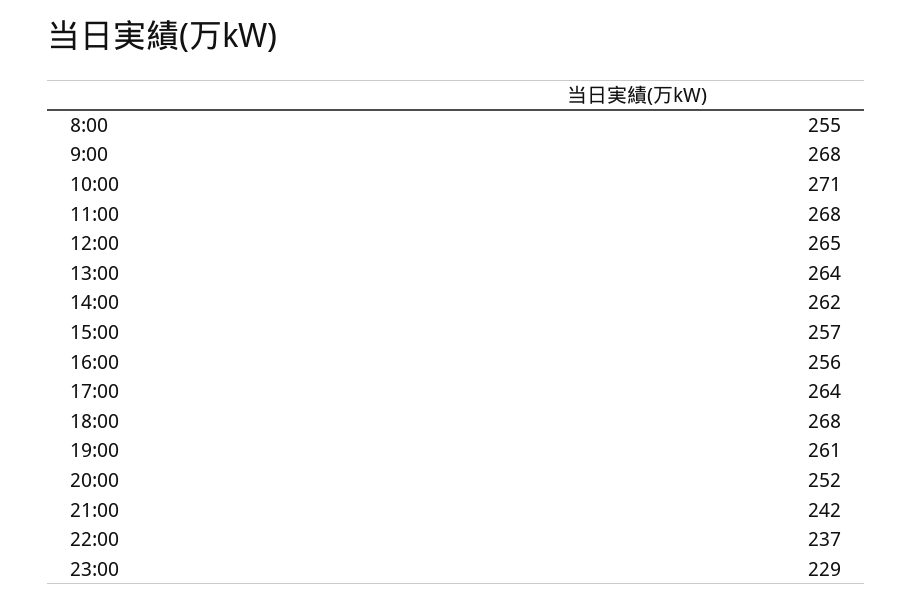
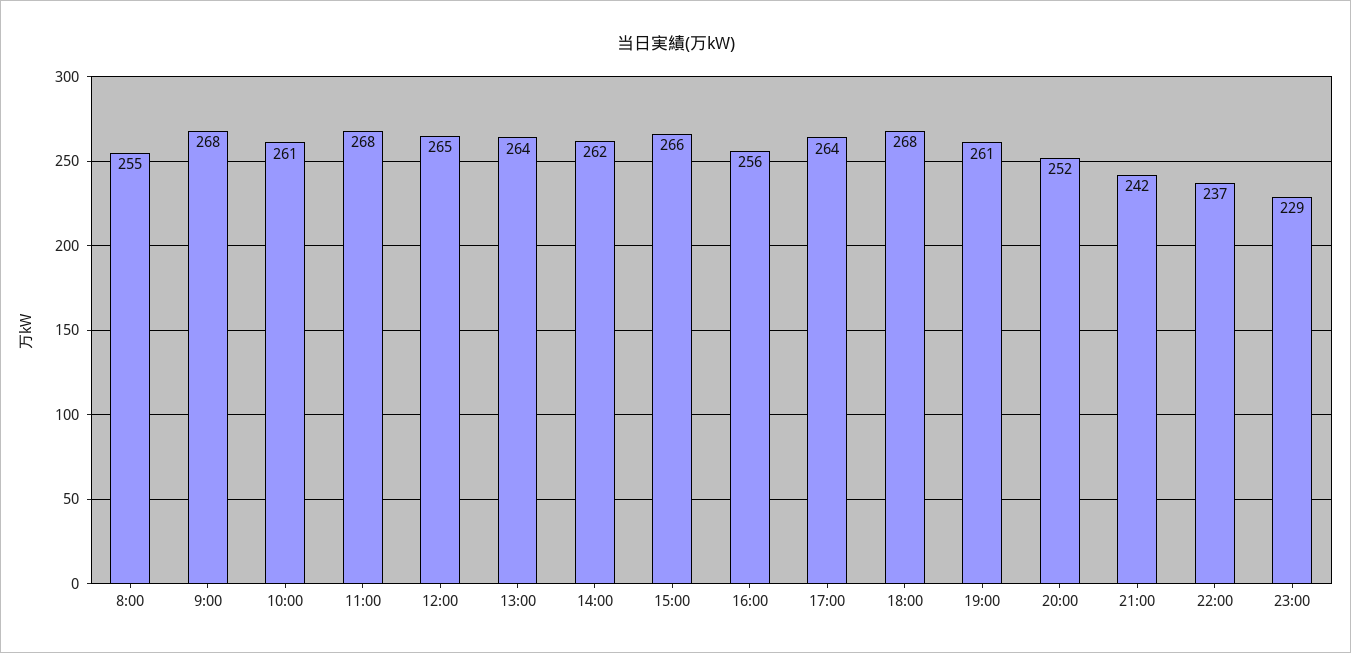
  {
    "8:00": 255,
    "9:00": 268,
-   "10:00": 271,
+   "10:00": 261,
    "11:00": 268,
    "12:00": 265,
    "13:00": 264,
    "14:00": 262,
-   "15:00": 257,
+   "15:00": 266,
    "16:00": 256,
    "17:00": 264,
    "18:00": 268,
    "19:00": 261,
    "20:00": 252,
    "21:00": 242,
    "22:00": 237,
    "23:00": 229
  }

